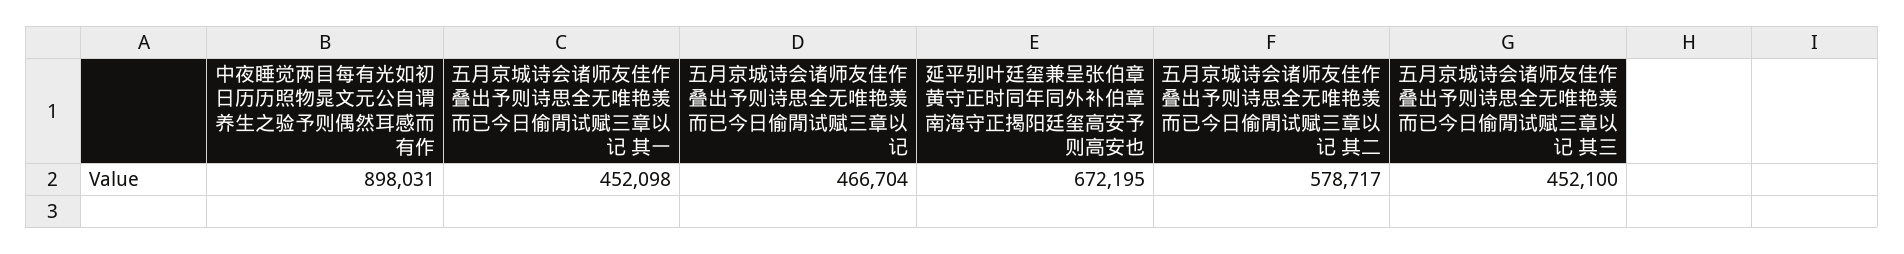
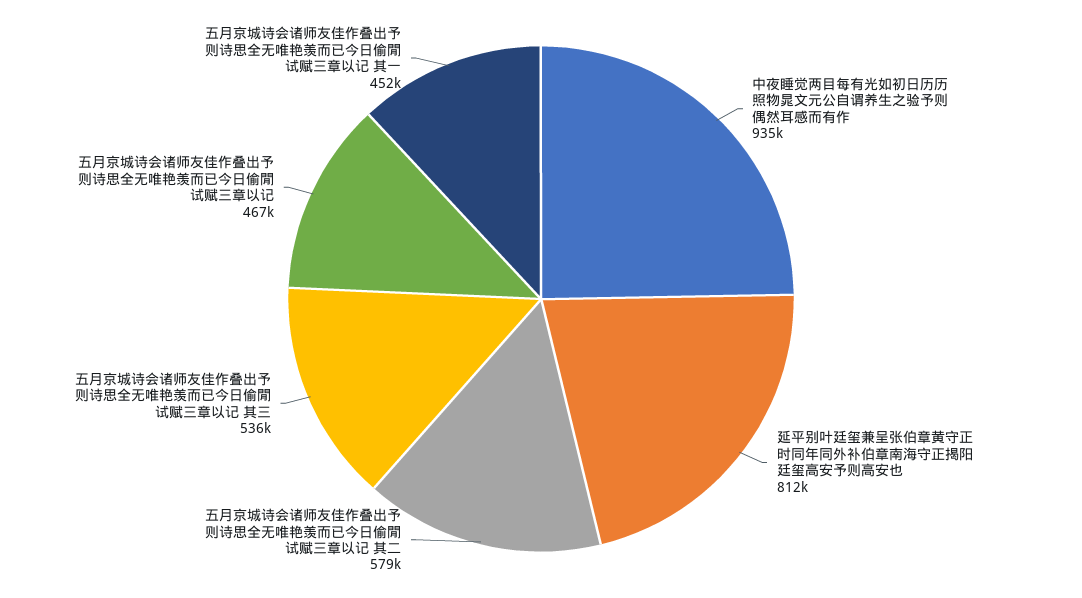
  {
-   "中夜睡觉两目每有光如初日历历照物晁文元公自谓养生之验予则偶然耳感而有作": 898031,
+   "中夜睡觉两目每有光如初日历历照物晁文元公自谓养生之验予则偶然耳感而有作": 935000,
    "五月京城诗会诸师友佳作叠出予则诗思全无唯艳羡而已今日偷閒试赋三章以记 其一": 452098,
    "五月京城诗会诸师友佳作叠出予则诗思全无唯艳羡而已今日偷閒试赋三章以记": 466704,
-   "延平别叶廷玺兼呈张伯章黄守正时同年同外补伯章南海守正揭阳廷玺高安予则高安也": 672195,
+   "延平别叶廷玺兼呈张伯章黄守正时同年同外补伯章南海守正揭阳廷玺高安予则高安也": 812000,
    "五月京城诗会诸师友佳作叠出予则诗思全无唯艳羡而已今日偷閒试赋三章以记 其二": 578717,
-   "五月京城诗会诸师友佳作叠出予则诗思全无唯艳羡而已今日偷閒试赋三章以记 其三": 452100
+   "五月京城诗会诸师友佳作叠出予则诗思全无唯艳羡而已今日偷閒试赋三章以记 其三": 536000
  }

